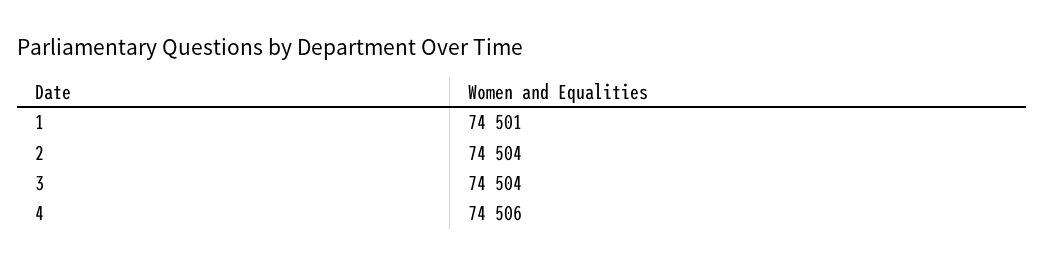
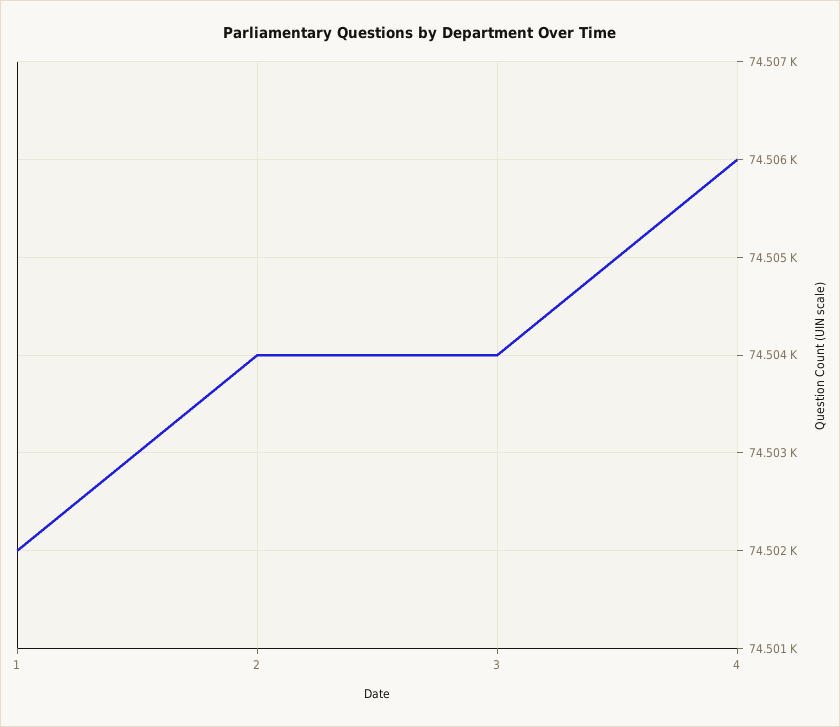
  {
-   "1": 74501,
+   "1": 74502,
    "2": 74504,
    "3": 74504,
    "4": 74506
  }

